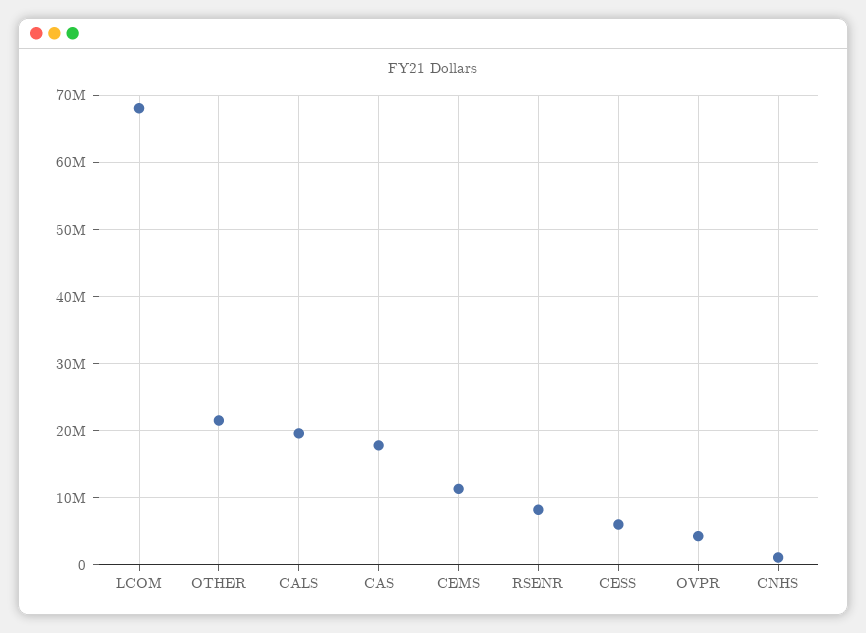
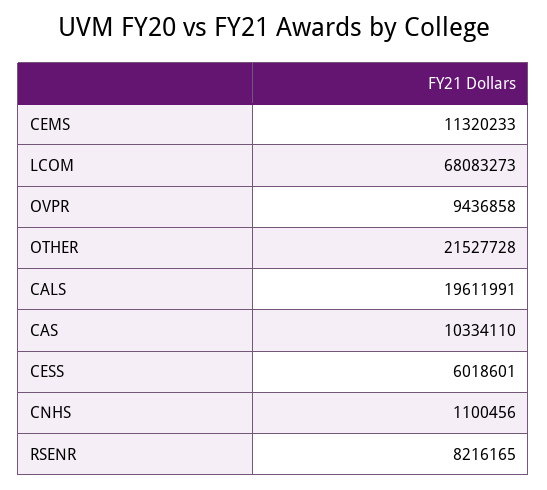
  {
    "LCOM": 68083273,
    "OTHER": 21527728,
    "CALS": 19611991,
-   "CAS": 18000000,
+   "CAS": 10334110,
    "CEMS": 11320233,
    "RSENR": 8216165,
    "CESS": 6018601,
-   "OVPR": 4000000,
+   "OVPR": 9436858,
    "CNHS": 1100456
  }

